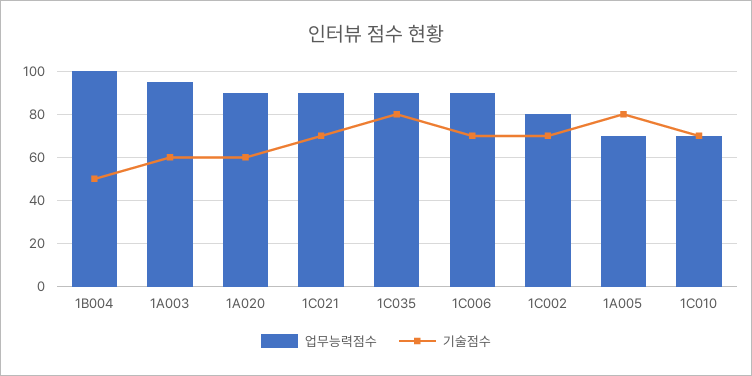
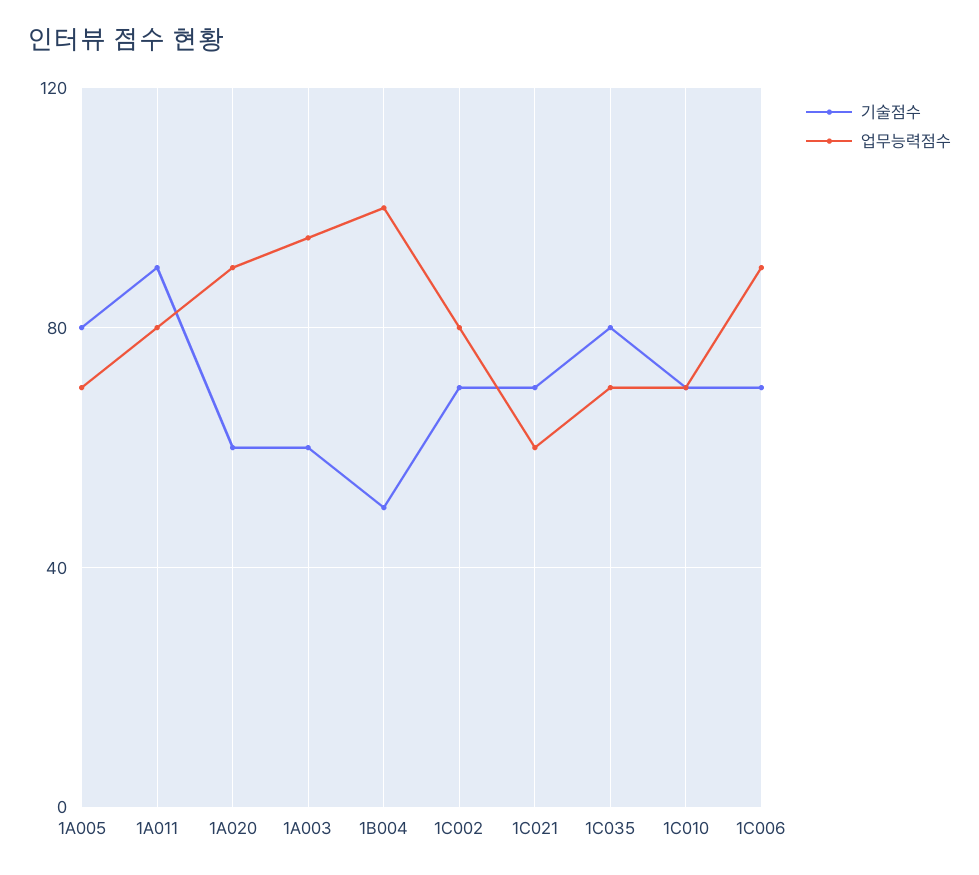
  {
    "업무능력점수": {
      "1B004": 100,
      "1A003": 95,
      "1A020": 90,
-     "1C021": 90,
+     "1C021": 60,
-     "1C035": 90,
+     "1C035": 70,
      "1C006": 90,
      "1C002": 80,
      "1A005": 70,
-     "1C010": 70
+     "1C010": 70,
+     "1A011": 80
    },
    "기술점수": {
      "1B004": 50,
      "1A003": 60,
      "1A020": 60,
      "1C021": 70,
      "1C035": 80,
      "1C006": 70,
      "1C002": 70,
      "1A005": 80,
-     "1C010": 70
+     "1C010": 70,
+     "1A011": 90
    }
  }

